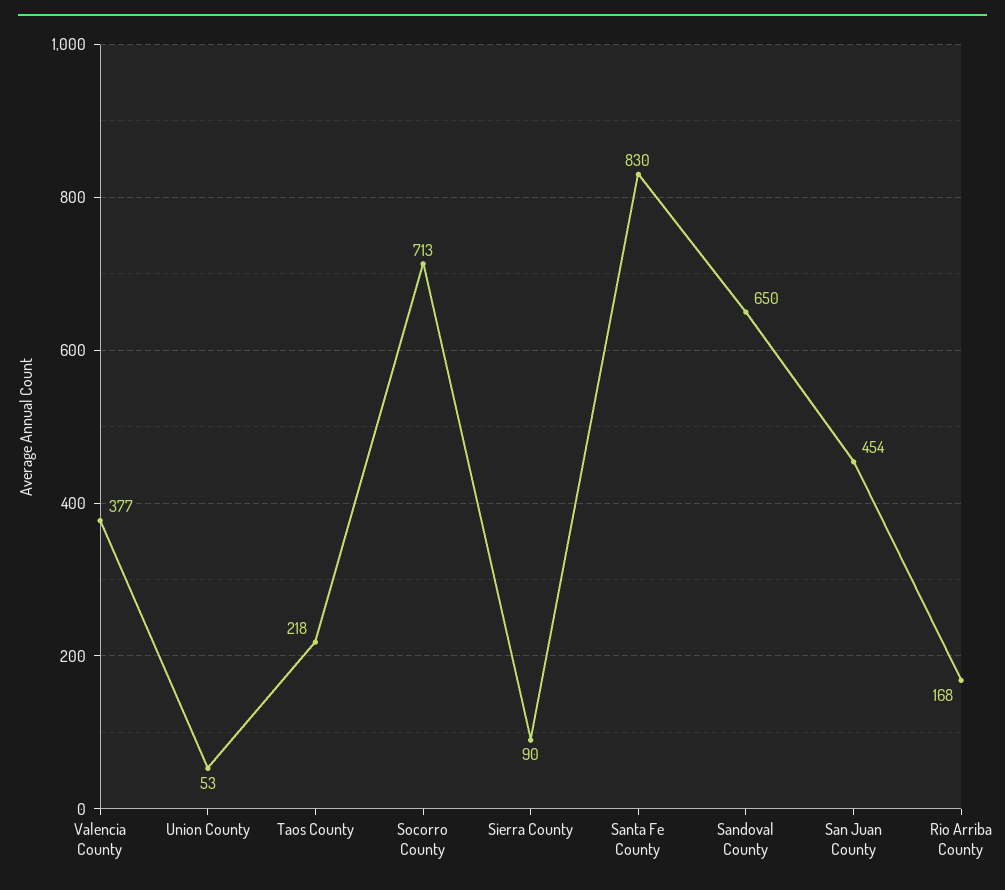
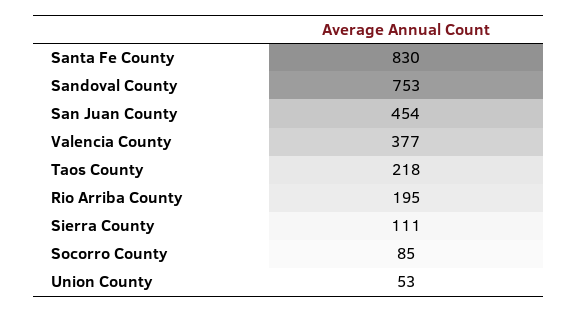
  {
    "Valencia County": 377,
    "Union County": 53,
    "Taos County": 218,
-   "Socorro County": 713,
+   "Socorro County": 85,
-   "Sierra County": 90,
+   "Sierra County": 111,
    "Santa Fe County": 830,
-   "Sandoval County": 650,
+   "Sandoval County": 753,
    "San Juan County": 454,
-   "Rio Arriba County": 168
+   "Rio Arriba County": 195
  }

